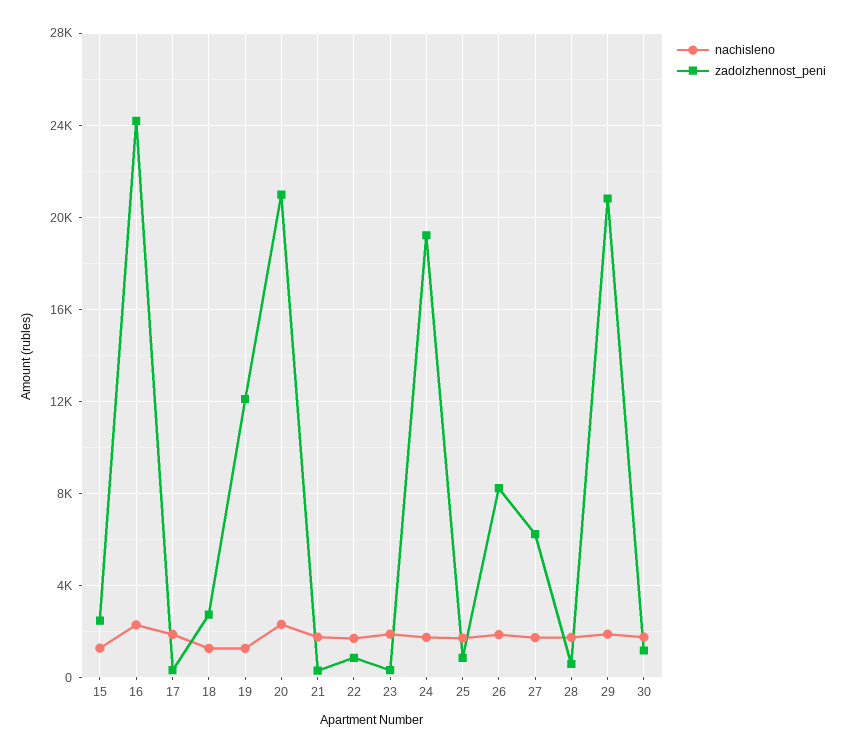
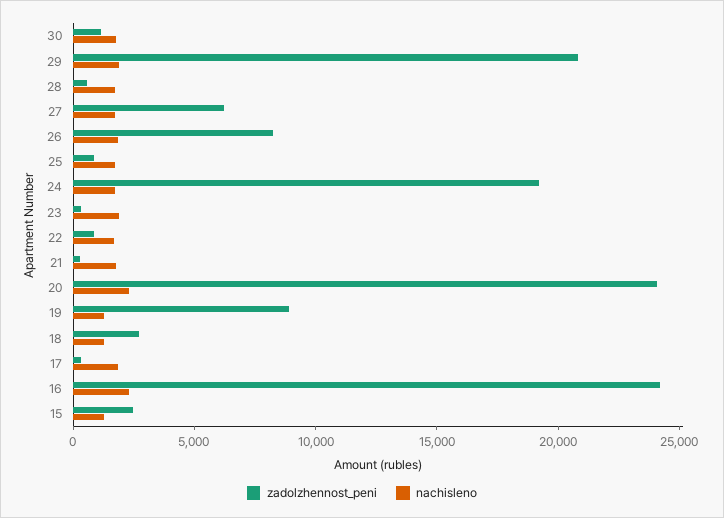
  {
    "nachisleno": {
      "15": 1500,
      "16": 2500,
      "17": 2000,
      "18": 1500,
      "19": 1500,
      "20": 2500,
      "21": 1500,
      "22": 1500,
      "23": 2000,
      "24": 1500,
      "25": 1500,
      "26": 2000,
      "27": 1500,
      "28": 1500,
      "29": 2000,
      "30": 2000
    },
    "zadolzhennost_peni": {
      "15": 2500,
      "16": 24000,
      "17": 500,
      "18": 2500,
-     "19": 12000,
+     "19": 9000,
-     "20": 21000,
+     "20": 24000,
      "21": 500,
      "22": 1000,
      "23": 500,
      "24": 19000,
      "25": 1000,
      "26": 8000,
      "27": 6000,
      "28": 500,
      "29": 21000,
      "30": 1000
    }
  }

